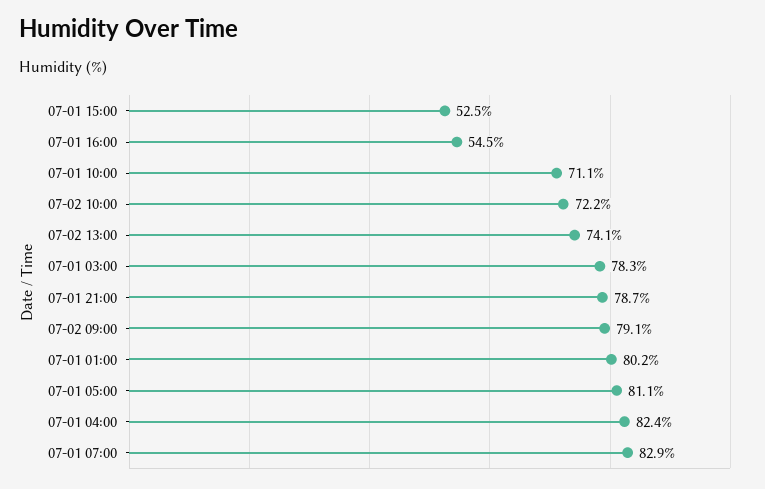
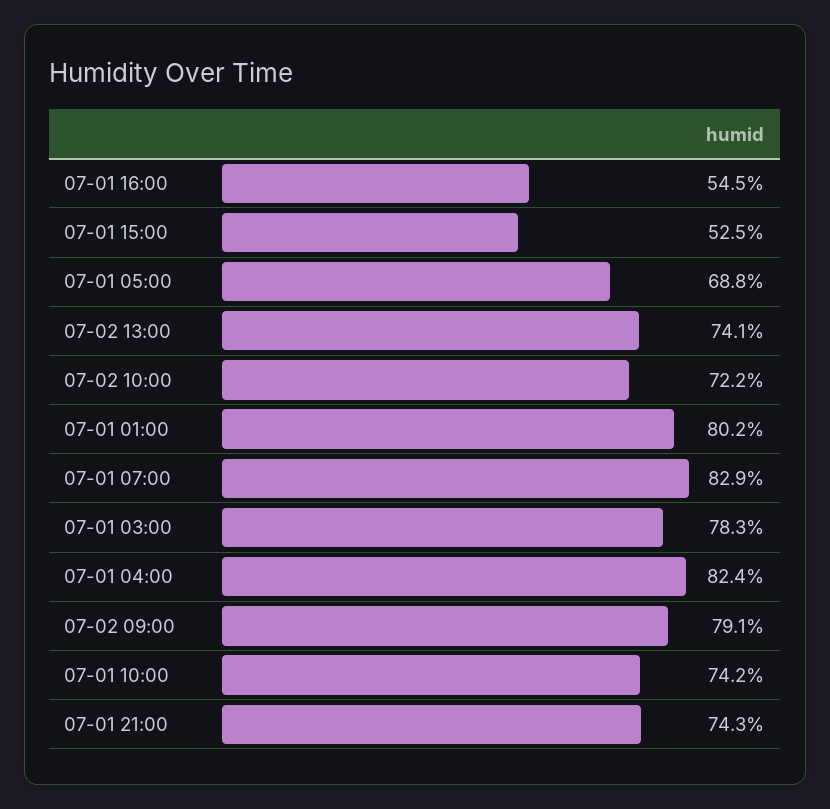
  {
    "07-01 15:00": 52.5,
    "07-01 16:00": 54.5,
-   "07-01 10:00": 71.1,
+   "07-01 10:00": 74.2,
    "07-02 10:00": 72.2,
    "07-02 13:00": 74.1,
    "07-01 03:00": 78.3,
-   "07-01 21:00": 78.7,
+   "07-01 21:00": 74.3,
    "07-02 09:00": 79.1,
    "07-01 01:00": 80.2,
-   "07-01 05:00": 81.1,
+   "07-01 05:00": 68.8,
    "07-01 04:00": 82.4,
    "07-01 07:00": 82.9
  }

